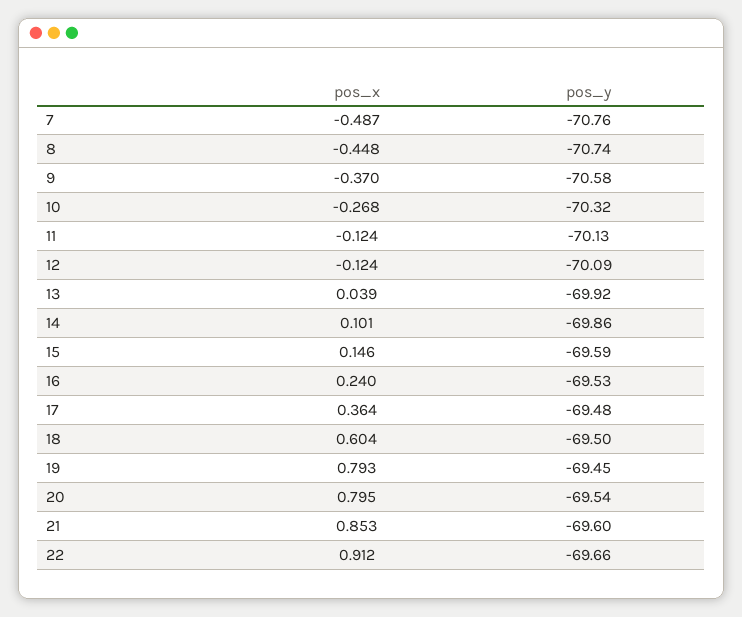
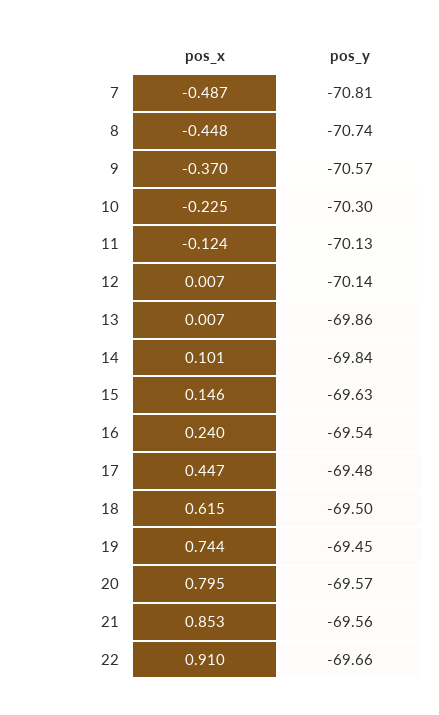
  {
    "pos_x": {
      "7": -0.487,
      "8": -0.448,
      "9": -0.37,
-     "10": -0.268,
+     "10": -0.225,
      "11": -0.124,
-     "12": -0.124,
+     "12": 0.007,
-     "13": 0.039,
+     "13": 0.007,
      "14": 0.101,
      "15": 0.146,
      "16": 0.24,
-     "17": 0.364,
+     "17": 0.447,
-     "18": 0.604,
+     "18": 0.615,
-     "19": 0.793,
+     "19": 0.744,
      "20": 0.795,
      "21": 0.853,
-     "22": 0.912
+     "22": 0.91
    },
    "pos_y": {
-     "7": -70.76,
+     "7": -70.81,
      "8": -70.74,
-     "9": -70.58,
+     "9": -70.57,
-     "10": -70.32,
+     "10": -70.3,
      "11": -70.13,
-     "12": -70.09,
+     "12": -70.14,
-     "13": -69.92,
+     "13": -69.86,
-     "14": -69.86,
+     "14": -69.84,
-     "15": -69.59,
+     "15": -69.63,
-     "16": -69.53,
+     "16": -69.54,
      "17": -69.48,
      "18": -69.5,
      "19": -69.45,
-     "20": -69.54,
+     "20": -69.57,
-     "21": -69.6,
+     "21": -69.56,
      "22": -69.66
    }
  }

